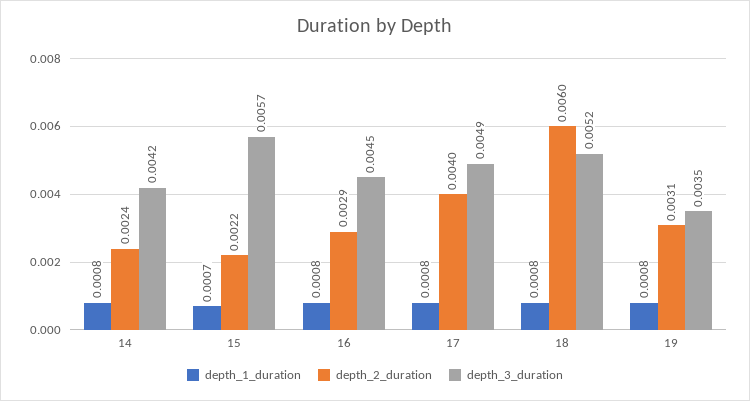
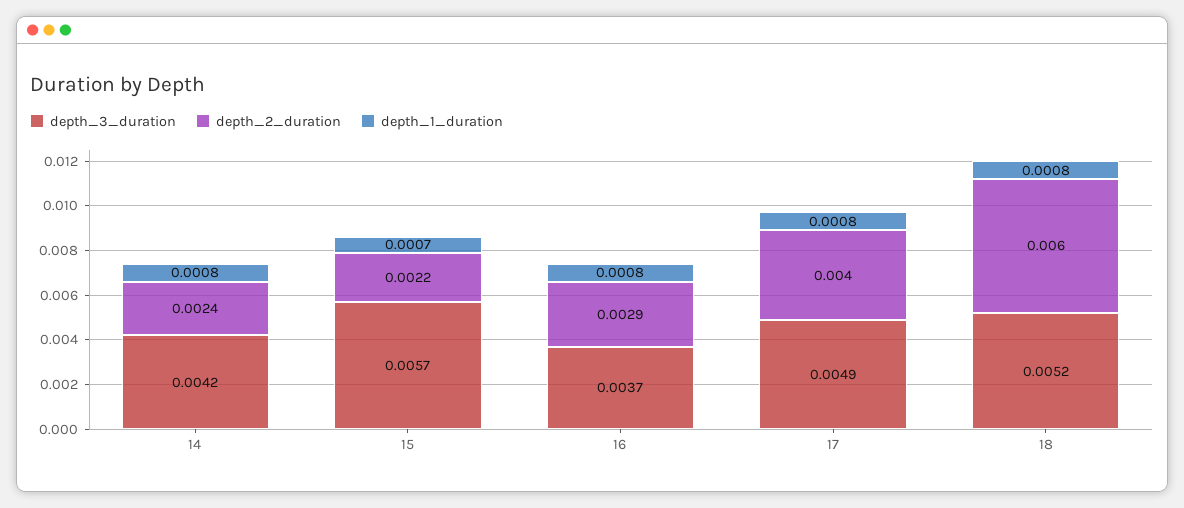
  {
    "depth_1_duration": {
      "14": 0.0008,
      "15": 0.0007,
      "16": 0.0008,
      "17": 0.0008,
-     "18": 0.0008,
+     "18": 0.0008
-     "19": 0.0008
    },
    "depth_2_duration": {
      "14": 0.0024,
      "15": 0.0022,
      "16": 0.0029,
      "17": 0.004,
-     "18": 0.006,
+     "18": 0.006
-     "19": 0.0031
    },
    "depth_3_duration": {
      "14": 0.0042,
      "15": 0.0057,
-     "16": 0.0045,
+     "16": 0.0037,
      "17": 0.0049,
-     "18": 0.0052,
+     "18": 0.0052
-     "19": 0.0035
    }
  }

